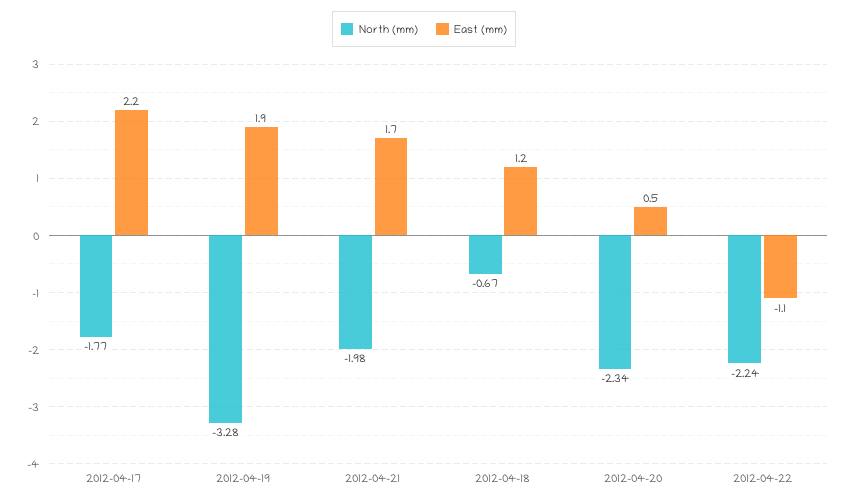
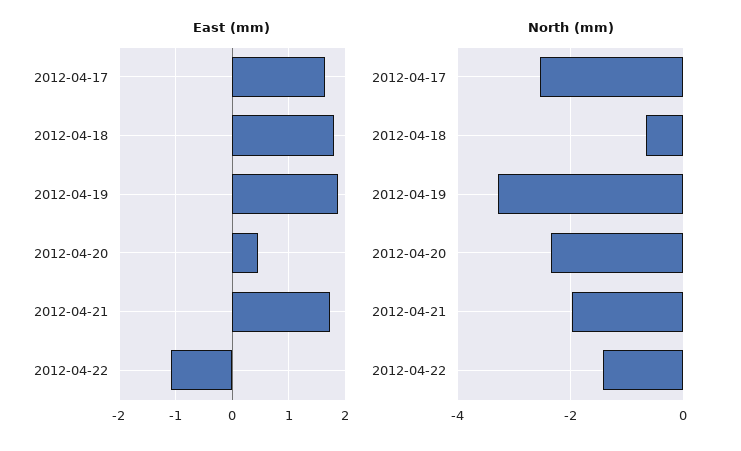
  {
    "North (mm)": {
-     "2012-04-17": -1.77,
+     "2012-04-17": -2.6,
      "2012-04-19": -3.28,
      "2012-04-21": -1.98,
      "2012-04-18": -0.67,
      "2012-04-20": -2.34,
-     "2012-04-22": -2.24
+     "2012-04-22": -1.4
    },
    "East (mm)": {
-     "2012-04-17": 2.2,
+     "2012-04-17": 1.6,
      "2012-04-19": 1.9,
      "2012-04-21": 1.7,
-     "2012-04-18": 1.2,
+     "2012-04-18": 1.8,
      "2012-04-20": 0.5,
      "2012-04-22": -1.1
    }
  }

